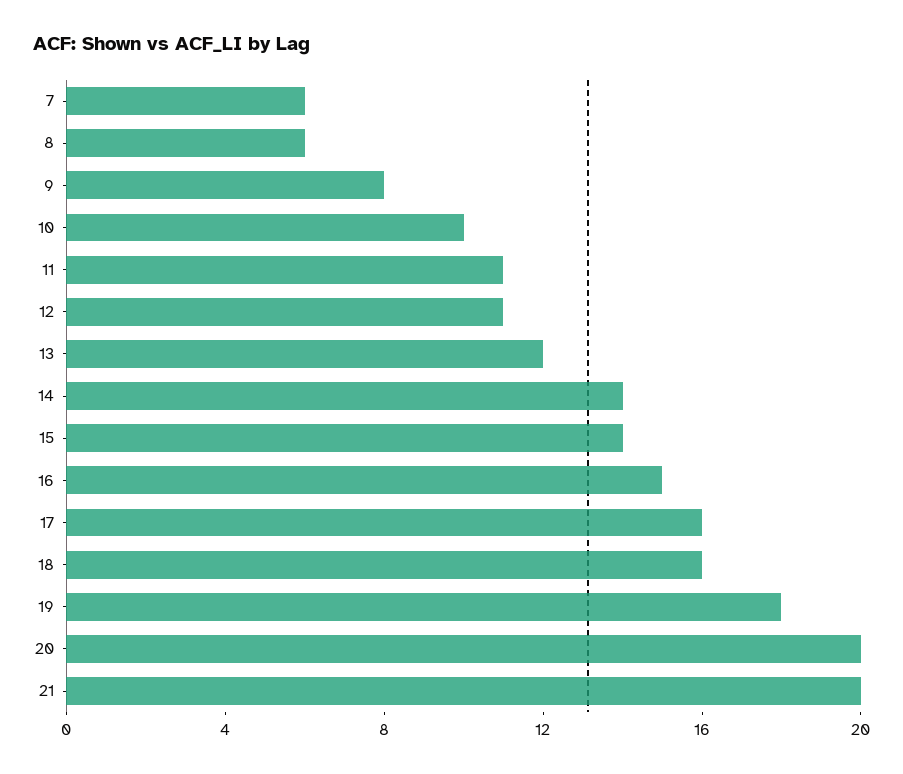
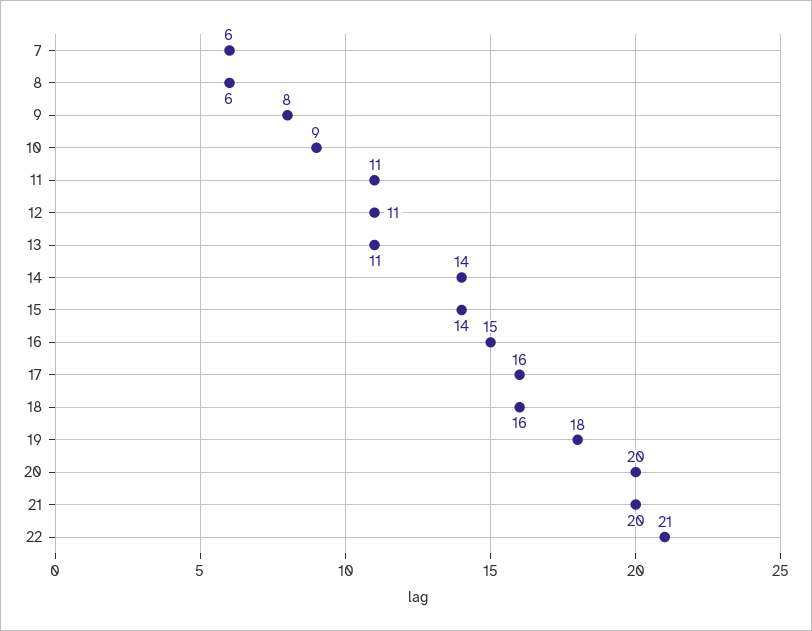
  {
    "7": 6,
    "8": 6,
    "9": 8,
-   "10": 10,
+   "10": 9,
    "11": 11,
    "12": 11,
-   "13": 12,
+   "13": 11,
    "14": 14,
    "15": 14,
    "16": 15,
    "17": 16,
    "18": 16,
    "19": 18,
    "20": 20,
-   "21": 20
+   "21": 20,
+   "22": 21
  }

